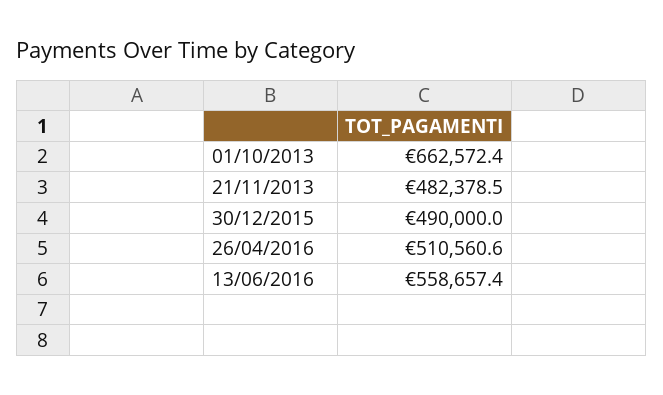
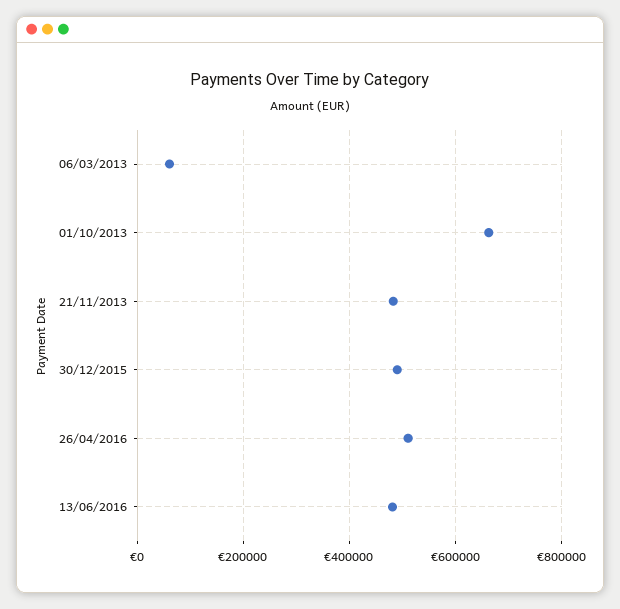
  {
    "01/10/2013": 662572.4,
    "21/11/2013": 482378.5,
    "30/12/2015": 490000,
    "26/04/2016": 510560.6,
-   "13/06/2016": 558657.4
+   "13/06/2016": 480000,
+   "06/03/2013": 60000
  }

